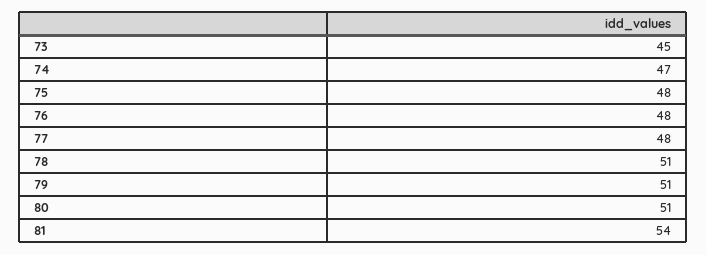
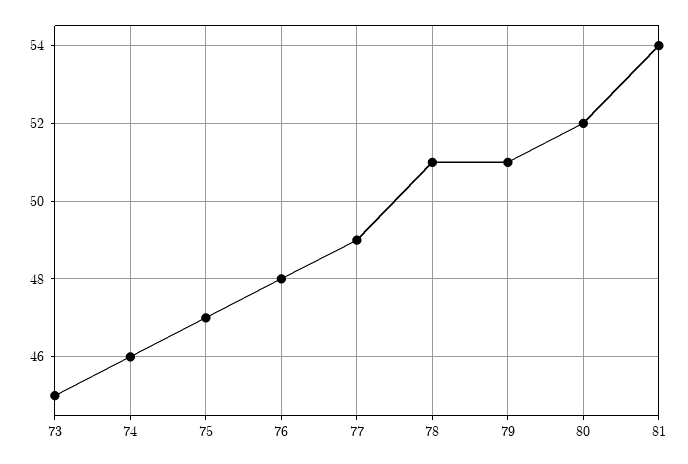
  {
    "73": 45,
-   "74": 47,
+   "74": 46,
-   "75": 48,
+   "75": 47,
    "76": 48,
-   "77": 48,
+   "77": 49,
    "78": 51,
    "79": 51,
-   "80": 51,
+   "80": 52,
    "81": 54
  }

